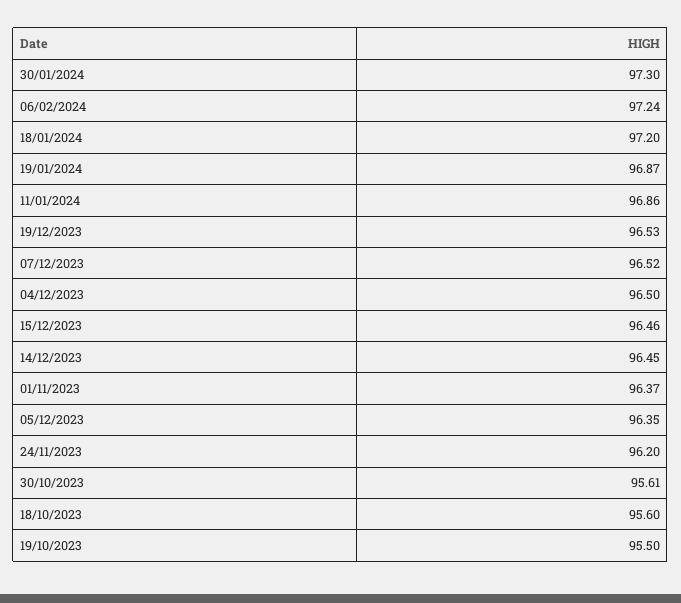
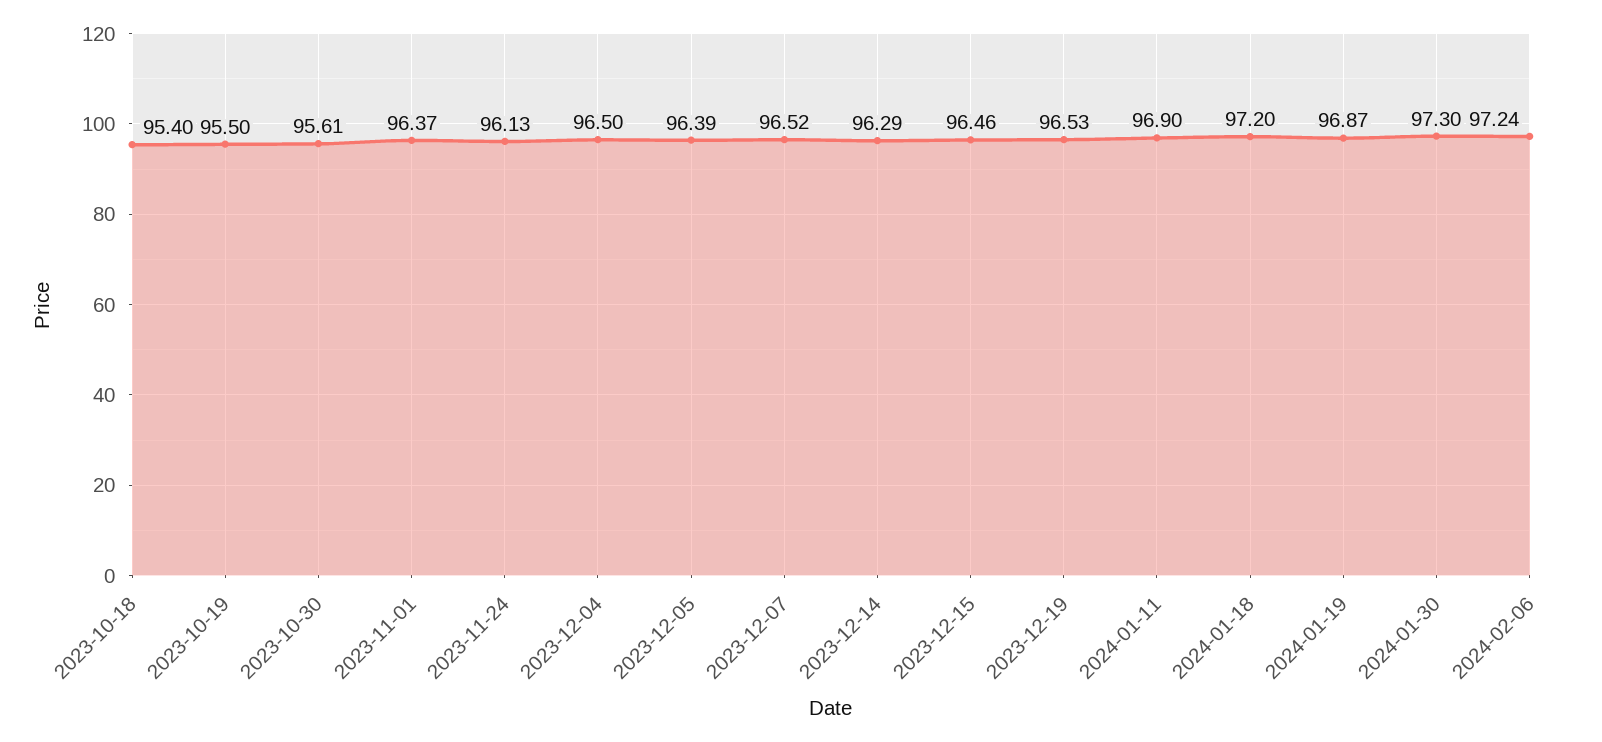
  {
    "30/01/2024": 97.3,
    "06/02/2024": 97.24,
    "18/01/2024": 97.2,
    "19/01/2024": 96.87,
-   "11/01/2024": 96.86,
+   "11/01/2024": 96.9,
    "19/12/2023": 96.53,
    "07/12/2023": 96.52,
    "04/12/2023": 96.5,
    "15/12/2023": 96.46,
-   "14/12/2023": 96.45,
+   "14/12/2023": 96.29,
    "01/11/2023": 96.37,
-   "05/12/2023": 96.35,
+   "05/12/2023": 96.39,
-   "24/11/2023": 96.2,
+   "24/11/2023": 96.13,
    "30/10/2023": 95.61,
-   "18/10/2023": 95.6,
+   "18/10/2023": 95.4,
    "19/10/2023": 95.5
  }

